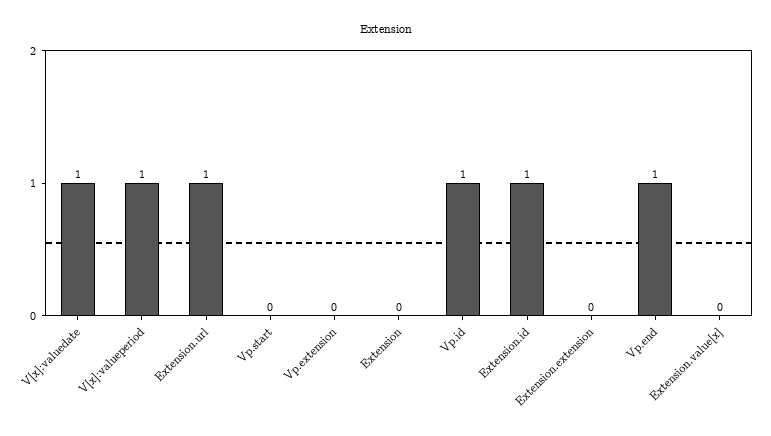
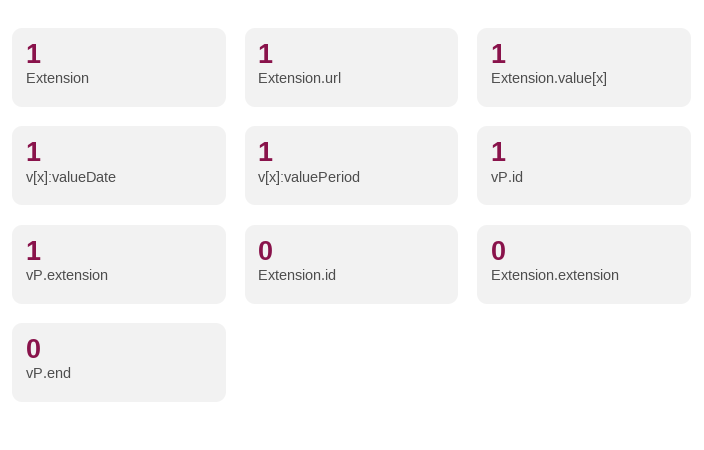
  {
    "V[x]:valuedate": 1,
    "V[x]:valueperiod": 1,
    "Extension.url": 1,
-   "Vp.start": 0,
-   "Vp.extension": 0,
+   "Vp.extension": 1,
-   "Extension": 0,
+   "Extension": 1,
    "Vp.id": 1,
-   "Extension.id": 1,
+   "Extension.id": 0,
    "Extension.extension": 0,
-   "Vp.end": 1,
+   "Vp.end": 0,
-   "Extension.value[x]": 0
+   "Extension.value[x]": 1
  }

